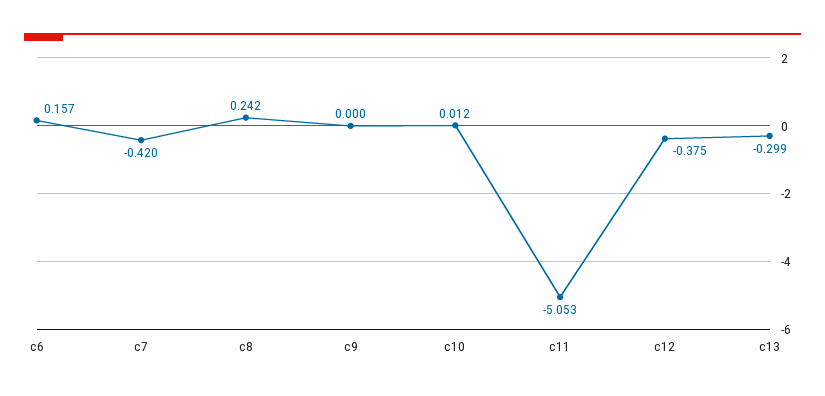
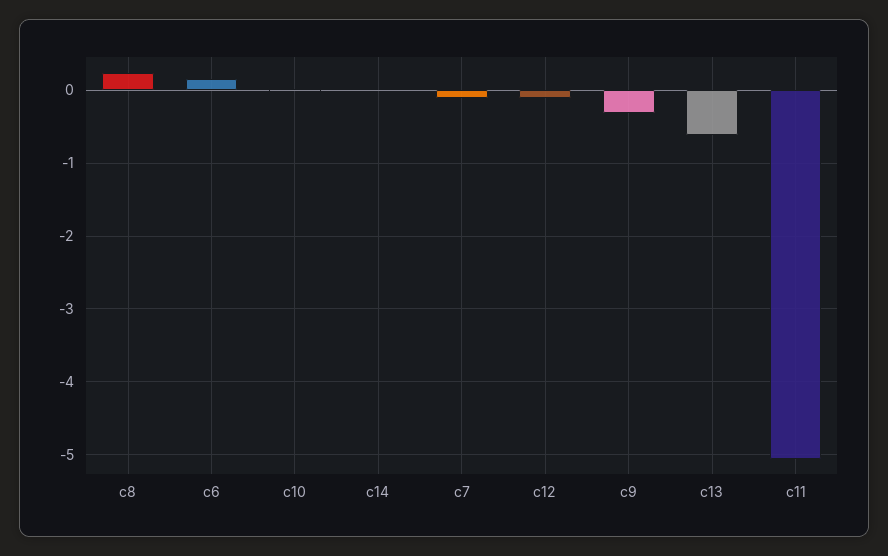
  {
    "c6": 0.157,
-   "c7": -0.42,
+   "c7": -0.1,
    "c8": 0.242,
-   "c9": 0,
+   "c9": -0.3,
    "c10": 0.012,
    "c11": -5.053,
-   "c12": -0.375,
+   "c12": -0.1,
-   "c13": -0.299
+   "c13": -0.6,
+   "c14": 0
  }

